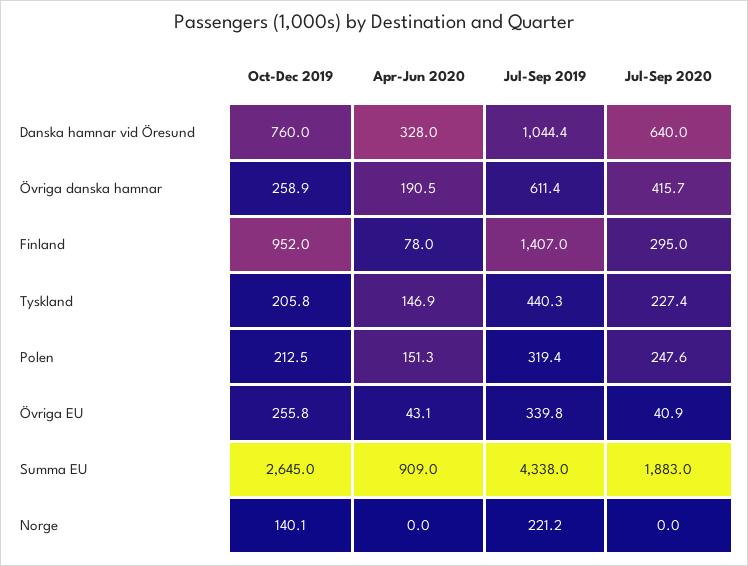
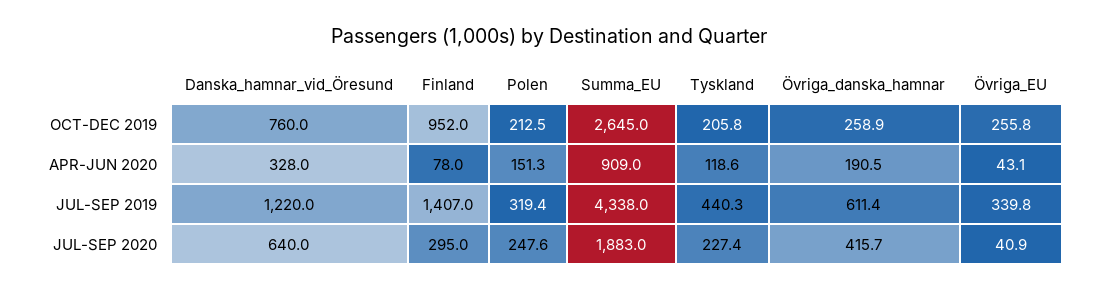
  {
    "Oct-Dec 2019": {
      "Danska hamnar vid Öresund": 760,
      "Övriga danska hamnar": 258.9,
      "Finland": 952,
      "Tyskland": 205.8,
      "Polen": 212.5,
      "Övriga EU": 255.8,
-     "Summa EU": 2645,
+     "Summa EU": 2645
-     "Norge": 140.1
    },
    "Apr-Jun 2020": {
      "Danska hamnar vid Öresund": 328,
      "Övriga danska hamnar": 190.5,
      "Finland": 78,
-     "Tyskland": 146.9,
+     "Tyskland": 118.6,
      "Polen": 151.3,
      "Övriga EU": 43.1,
-     "Summa EU": 909,
+     "Summa EU": 909
-     "Norge": 0
    },
    "Jul-Sep 2019": {
-     "Danska hamnar vid Öresund": 1044.4,
+     "Danska hamnar vid Öresund": 1220,
      "Övriga danska hamnar": 611.4,
      "Finland": 1407,
      "Tyskland": 440.3,
      "Polen": 319.4,
      "Övriga EU": 339.8,
-     "Summa EU": 4338,
+     "Summa EU": 4338
-     "Norge": 221.2
    },
    "Jul-Sep 2020": {
      "Danska hamnar vid Öresund": 640,
      "Övriga danska hamnar": 415.7,
      "Finland": 295,
      "Tyskland": 227.4,
      "Polen": 247.6,
      "Övriga EU": 40.9,
-     "Summa EU": 1883,
+     "Summa EU": 1883
-     "Norge": 0
    }
  }

